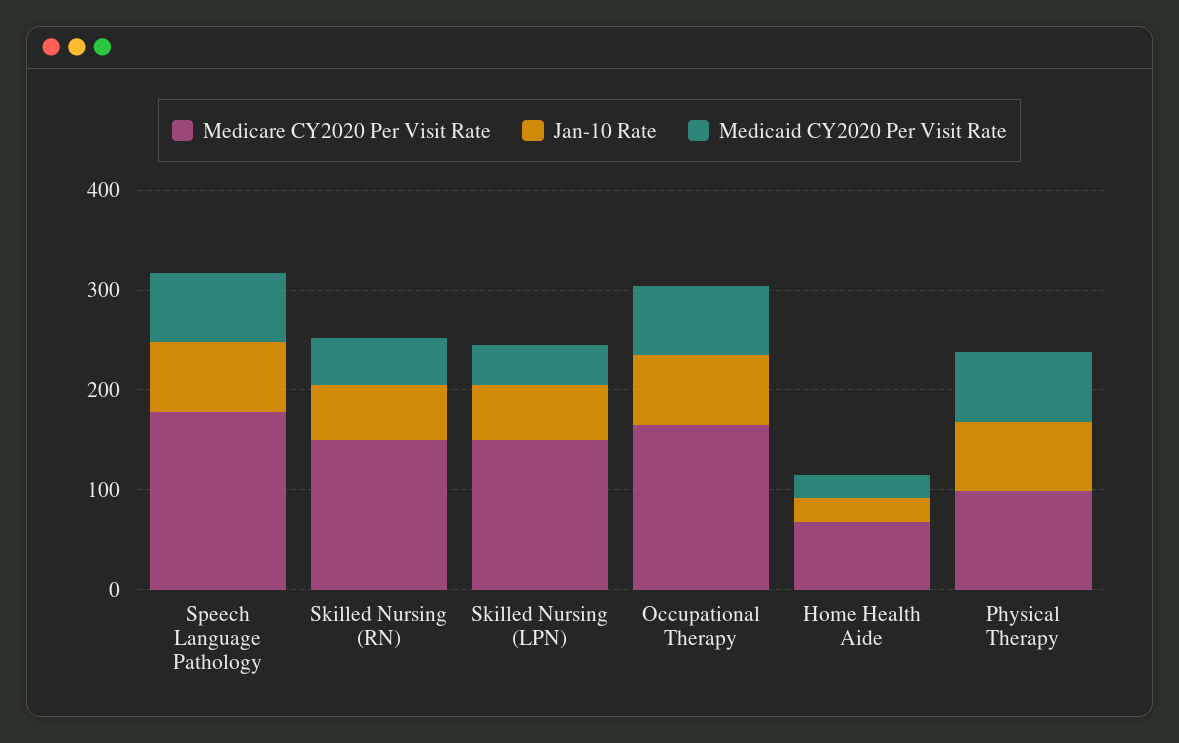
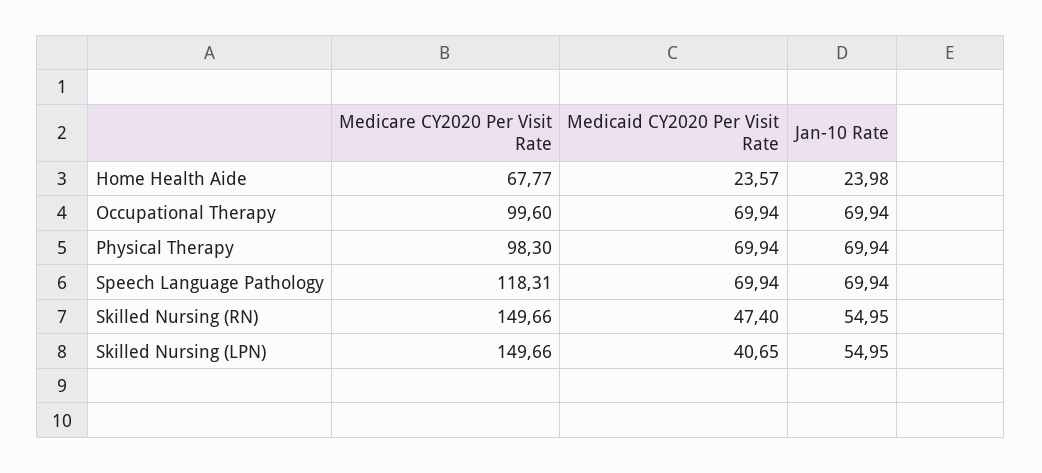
  {
    "Medicare CY2020 Per Visit Rate": {
-     "Speech Language Pathology": 180,
+     "Speech Language Pathology": 118.31,
      "Skilled Nursing (RN)": 149.66,
      "Skilled Nursing (LPN)": 149.66,
-     "Occupational Therapy": 160,
+     "Occupational Therapy": 99.6,
      "Home Health Aide": 67.77,
      "Physical Therapy": 98.3
    },
    "Jan-10 Rate": {
      "Speech Language Pathology": 69.94,
      "Skilled Nursing (RN)": 54.95,
      "Skilled Nursing (LPN)": 54.95,
      "Occupational Therapy": 69.94,
      "Home Health Aide": 23.98,
      "Physical Therapy": 69.94
    },
    "Medicaid CY2020 Per Visit Rate": {
      "Speech Language Pathology": 69.94,
      "Skilled Nursing (RN)": 47.4,
      "Skilled Nursing (LPN)": 40.65,
      "Occupational Therapy": 69.94,
      "Home Health Aide": 23.57,
      "Physical Therapy": 69.94
    }
  }

